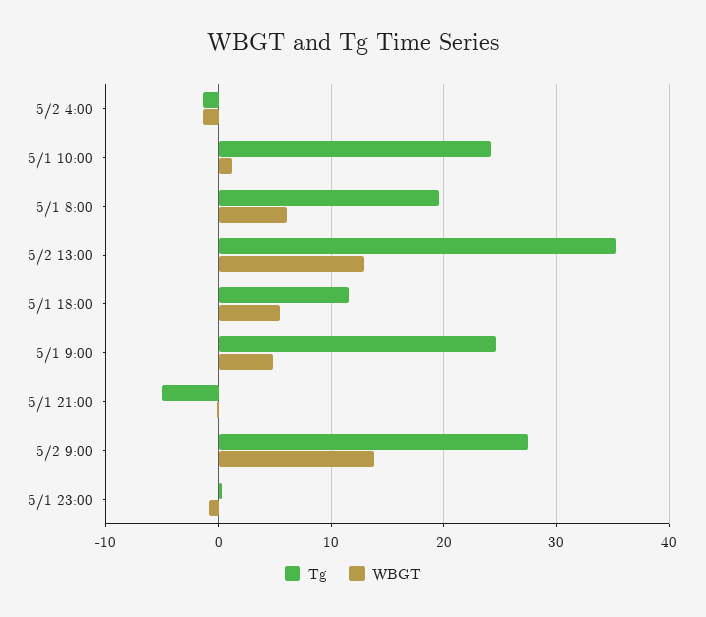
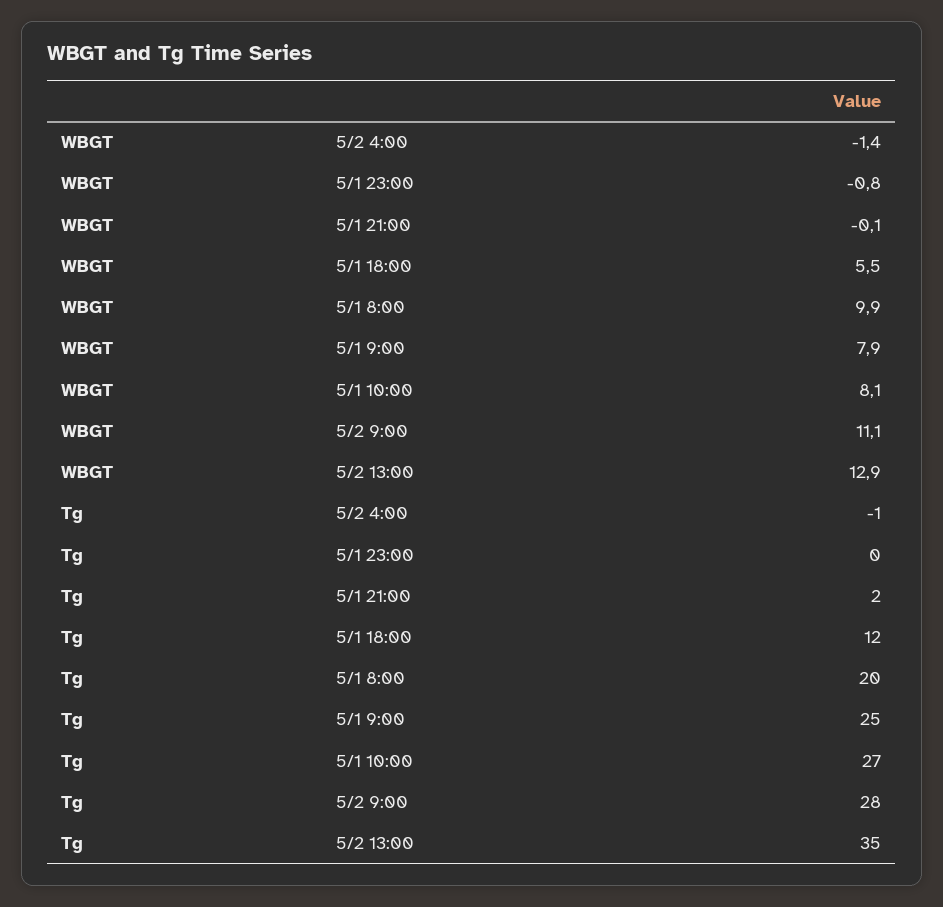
  {
    "Tg": {
      "5/2 4:00": -1,
-     "5/1 10:00": 24,
+     "5/1 10:00": 27,
      "5/1 8:00": 20,
      "5/2 13:00": 35,
      "5/1 18:00": 12,
      "5/1 9:00": 25,
-     "5/1 21:00": -5,
+     "5/1 21:00": 2,
      "5/2 9:00": 28,
      "5/1 23:00": 0
    },
    "WBGT": {
      "5/2 4:00": -1.4,
-     "5/1 10:00": 1,
+     "5/1 10:00": 8.1,
-     "5/1 8:00": 6,
+     "5/1 8:00": 9.9,
      "5/2 13:00": 12.9,
      "5/1 18:00": 5.5,
-     "5/1 9:00": 5,
+     "5/1 9:00": 7.9,
      "5/1 21:00": -0.1,
-     "5/2 9:00": 14,
+     "5/2 9:00": 11.1,
      "5/1 23:00": -0.8
    }
  }

